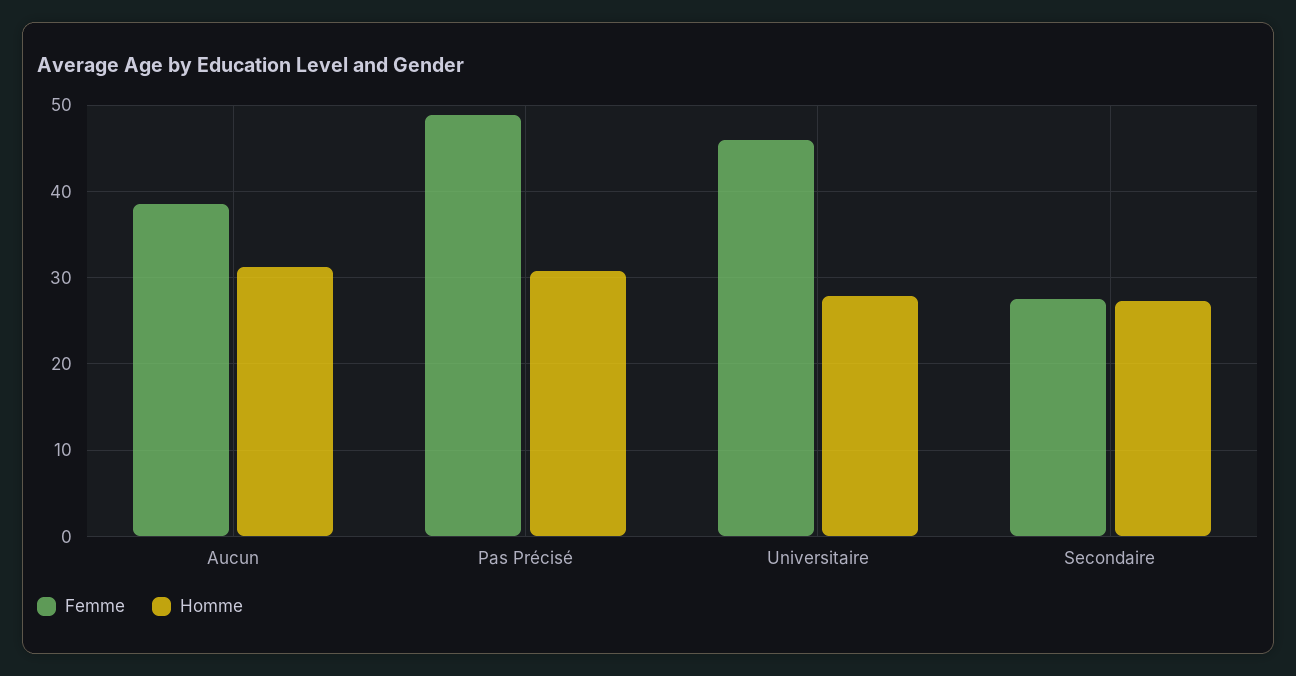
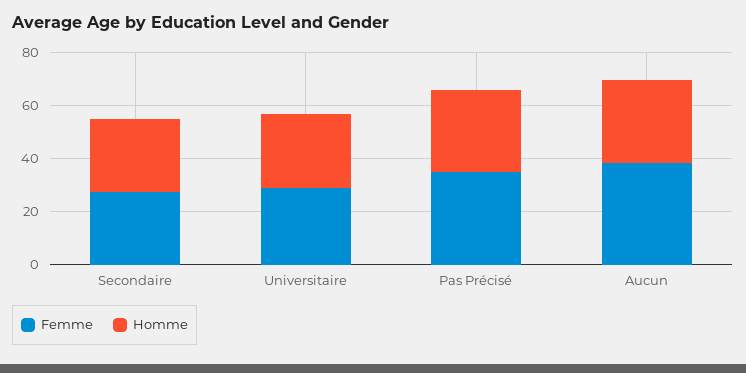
  {
    "Femme": {
      "Aucun": 39,
-     "Pas Précisé": 49,
+     "Pas Précisé": 35,
-     "Universitaire": 46,
+     "Universitaire": 30,
      "Secondaire": 28
    },
    "Homme": {
      "Aucun": 31,
      "Pas Précisé": 31,
      "Universitaire": 28,
      "Secondaire": 27
    }
  }

